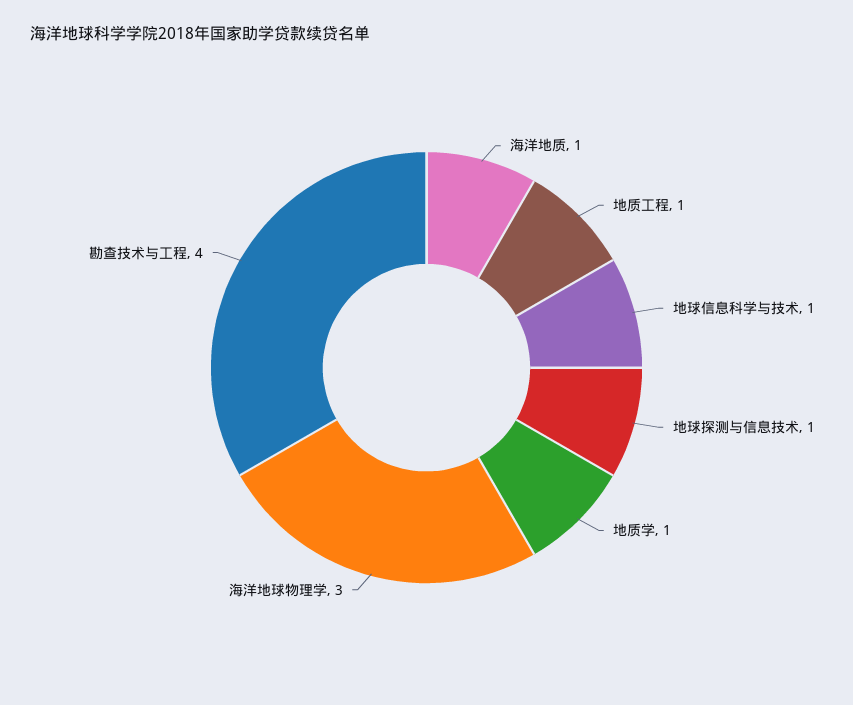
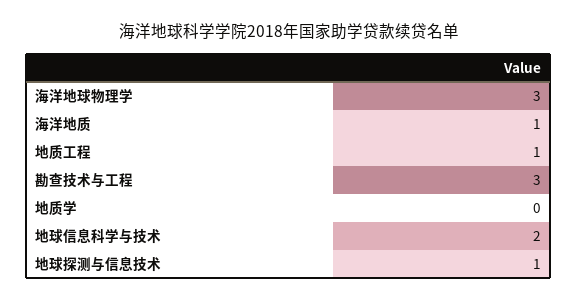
  {
    "海洋地质": 1,
    "地质工程": 1,
-   "地球信息科学与技术": 1,
+   "地球信息科学与技术": 2,
    "地球探测与信息技术": 1,
-   "地质学": 1,
+   "地质学": 0,
    "海洋地球物理学": 3,
-   "勘查技术与工程": 4
+   "勘查技术与工程": 3
  }

